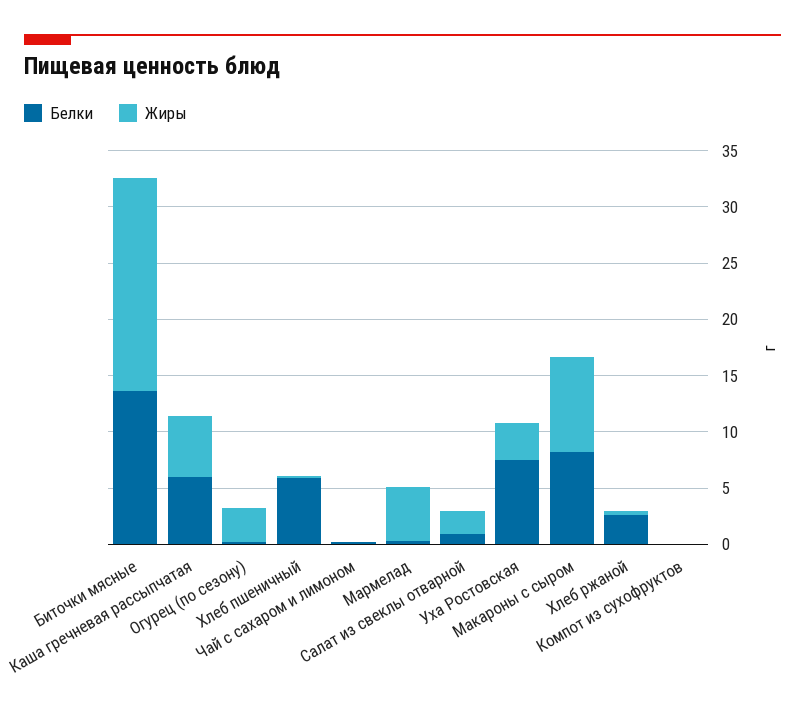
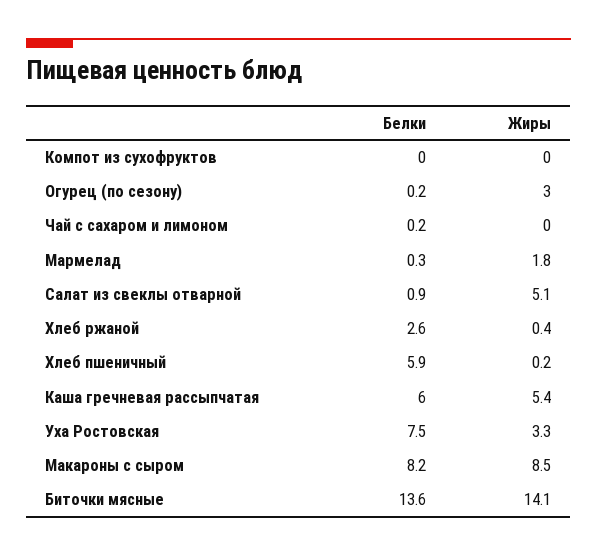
  {
    "Белки": {
      "Биточки мясные": 13.6,
      "Каша гречневая рассыпчатая": 6,
      "Огурец (по сезону)": 0.2,
      "Хлеб пшеничный": 5.9,
      "Чай с сахаром и лимоном": 0.2,
      "Мармелад": 0.3,
      "Салат из свеклы отварной": 0.9,
      "Уха Ростовская": 7.5,
      "Макароны с сыром": 8.2,
      "Хлеб ржаной": 2.6,
      "Компот из сухофруктов": 0
    },
    "Жиры": {
-     "Биточки мясные": 19,
+     "Биточки мясные": 14.1,
      "Каша гречневая рассыпчатая": 5.4,
      "Огурец (по сезону)": 3,
      "Хлеб пшеничный": 0.2,
      "Чай с сахаром и лимоном": 0,
-     "Мармелад": 5,
+     "Мармелад": 1.8,
-     "Салат из свеклы отварной": 2,
+     "Салат из свеклы отварной": 5.1,
      "Уха Ростовская": 3.3,
      "Макароны с сыром": 8.5,
      "Хлеб ржаной": 0.4,
      "Компот из сухофруктов": 0
    }
  }

